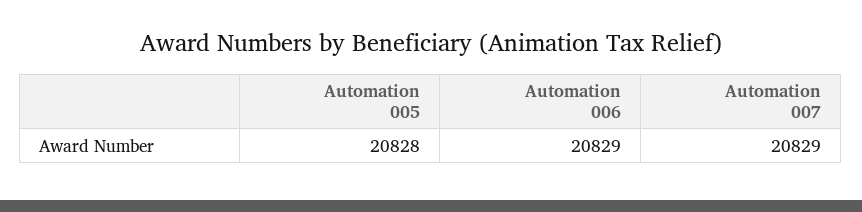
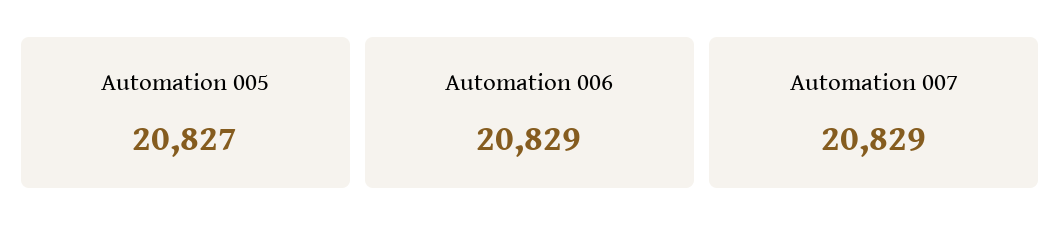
  {
-   "Automation 005": 20828,
+   "Automation 005": 20827,
    "Automation 006": 20829,
    "Automation 007": 20829
  }

